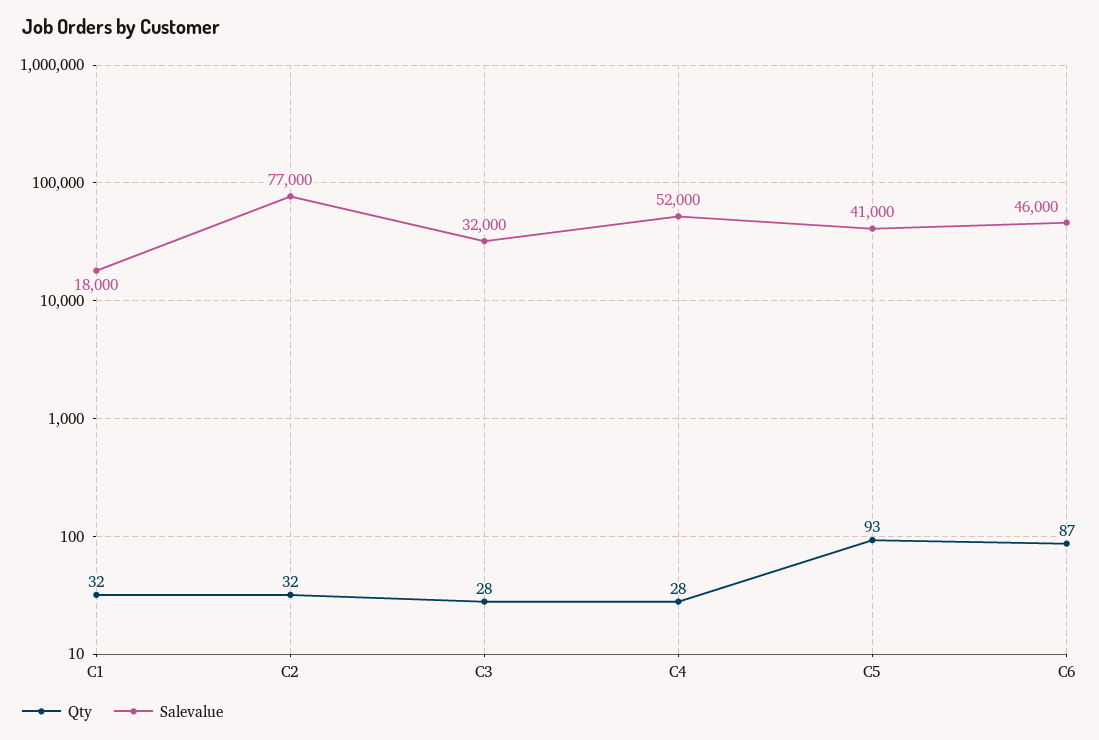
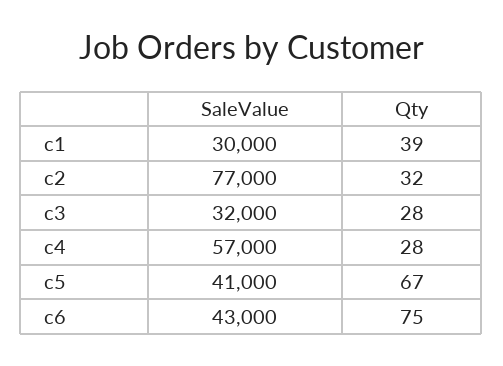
  {
    "Qty": {
-     "C1": 32,
+     "C1": 39,
      "C2": 32,
      "C3": 28,
      "C4": 28,
-     "C5": 93,
+     "C5": 67,
-     "C6": 87
+     "C6": 75
    },
    "Salevalue": {
-     "C1": 18000,
+     "C1": 30000,
      "C2": 77000,
      "C3": 32000,
-     "C4": 52000,
+     "C4": 57000,
      "C5": 41000,
-     "C6": 46000
+     "C6": 43000
    }
  }

